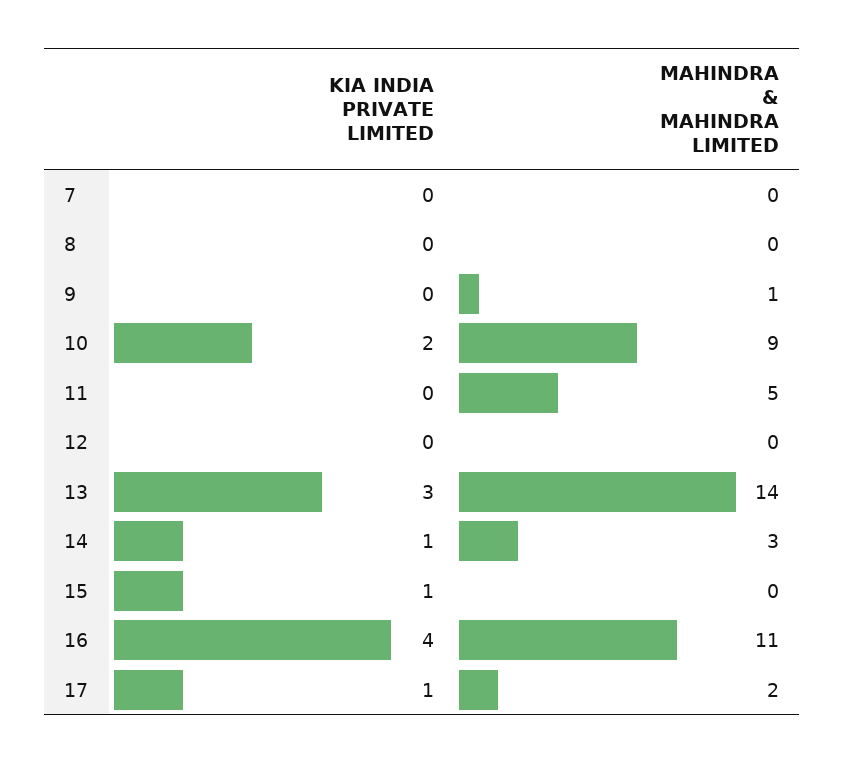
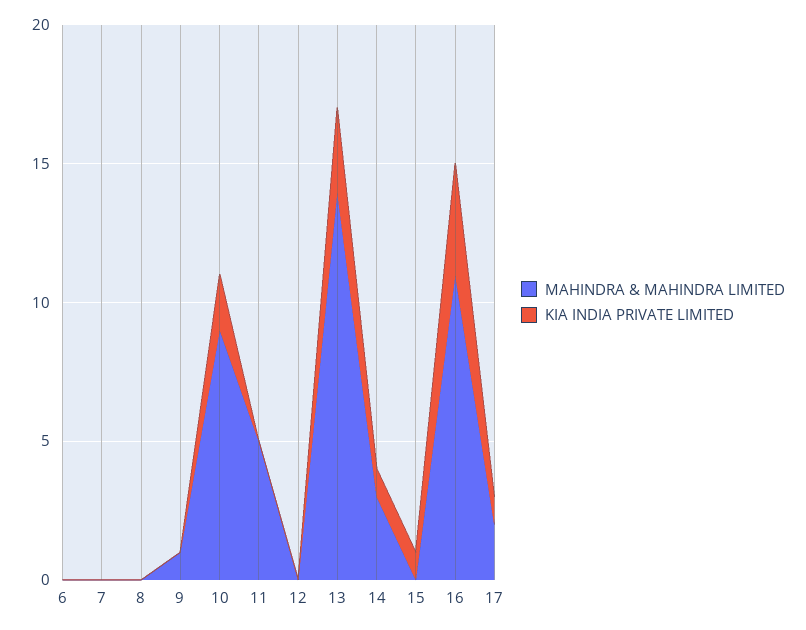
  {
    "KIA INDIA PRIVATE LIMITED": {
      "7": 0,
      "8": 0,
      "9": 0,
      "10": 2,
      "11": 0,
      "12": 0,
      "13": 3,
      "14": 1,
      "15": 1,
      "16": 4,
-     "17": 1
+     "17": 1,
+     "6": 0
    },
    "MAHINDRA & MAHINDRA LIMITED": {
      "7": 0,
      "8": 0,
      "9": 1,
      "10": 9,
      "11": 5,
      "12": 0,
      "13": 14,
      "14": 3,
      "15": 0,
      "16": 11,
-     "17": 2
+     "17": 2,
+     "6": 0
    }
  }

